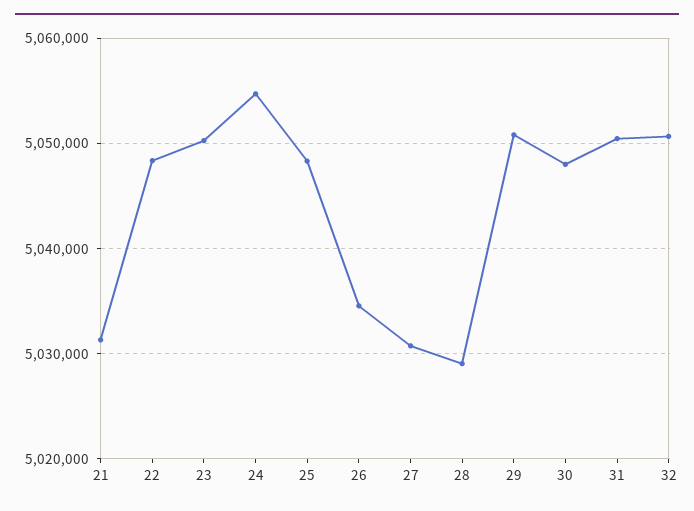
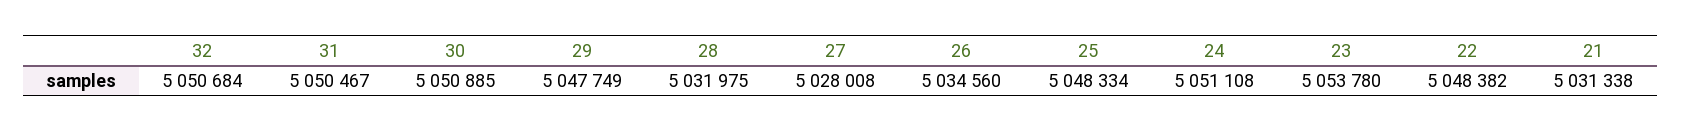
  {
    "21": 5031338,
    "22": 5048382,
-   "23": 5050000,
+   "23": 5053780,
-   "24": 5055000,
+   "24": 5051108,
    "25": 5048334,
    "26": 5034560,
-   "27": 5031000,
+   "27": 5028008,
-   "28": 5029000,
+   "28": 5031975,
-   "29": 5051000,
+   "29": 5047749,
-   "30": 5048000,
+   "30": 5050885,
    "31": 5050467,
    "32": 5050684
  }

